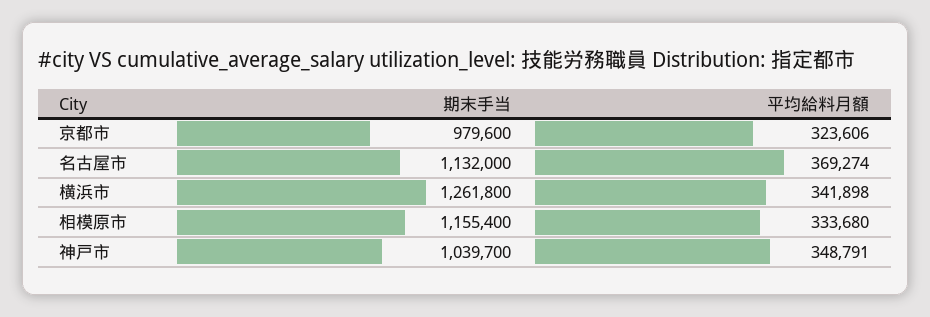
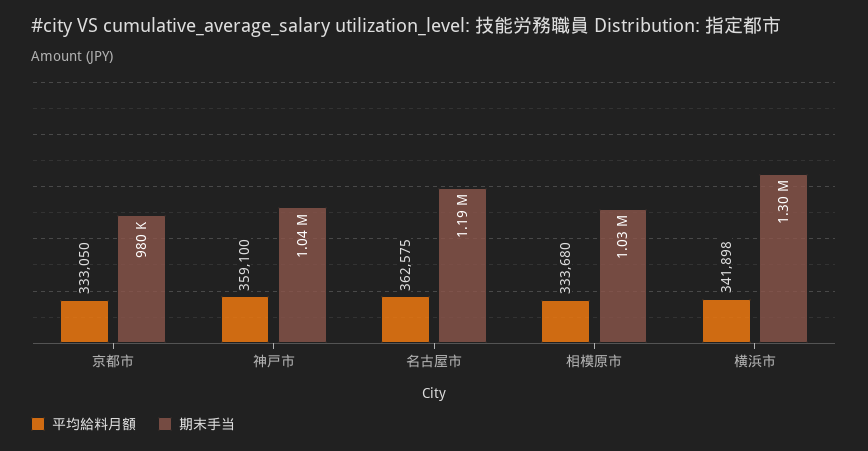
  {
    "期末手当": {
      "京都市": 979600,
-     "名古屋市": 1132000,
+     "名古屋市": 1190000,
-     "横浜市": 1261800,
+     "横浜市": 1300000,
-     "相模原市": 1155400,
+     "相模原市": 1030000,
      "神戸市": 1039700
    },
    "平均給料月額": {
-     "京都市": 323606,
+     "京都市": 333050,
-     "名古屋市": 369274,
+     "名古屋市": 362575,
      "横浜市": 341898,
      "相模原市": 333680,
-     "神戸市": 348791
+     "神戸市": 359100
    }
  }

